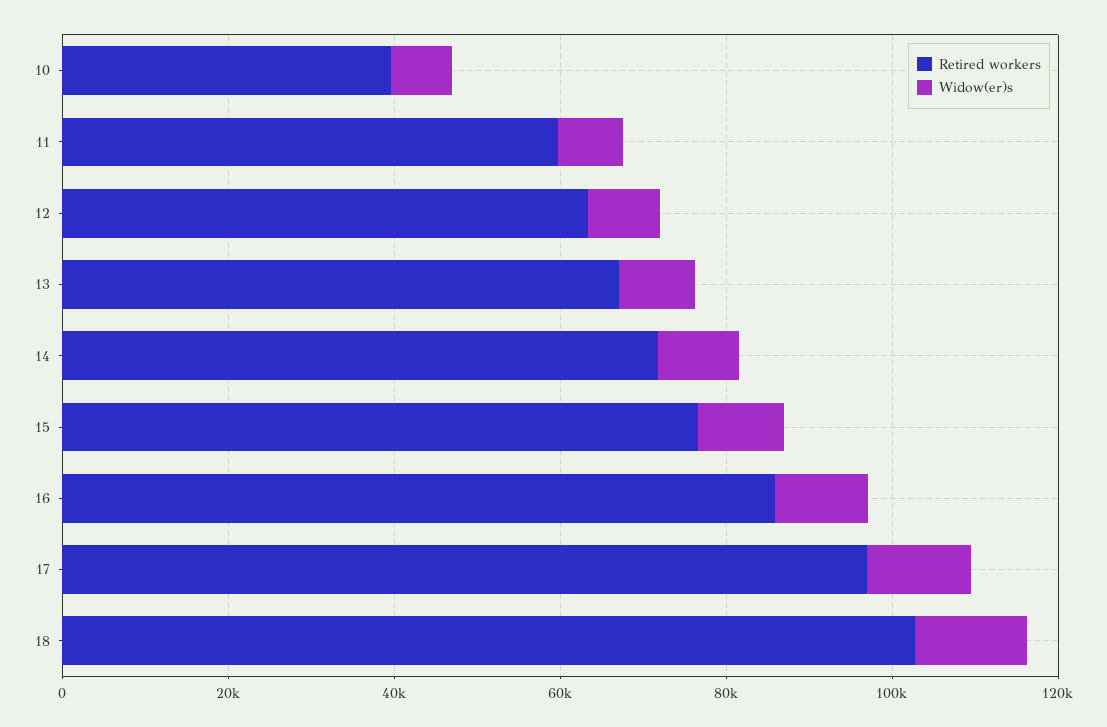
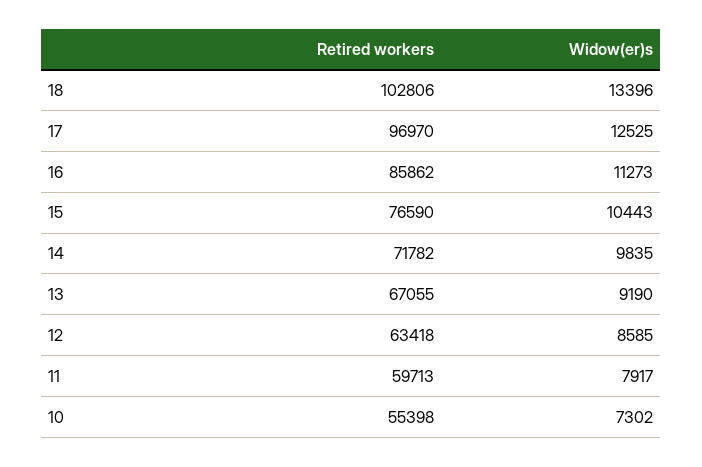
  {
    "Retired workers": {
-     "10": 40000,
+     "10": 55398,
      "11": 59713,
      "12": 63418,
      "13": 67055,
      "14": 71782,
      "15": 76590,
      "16": 85862,
      "17": 96970,
      "18": 102806
    },
    "Widow(er)s": {
      "10": 7302,
      "11": 7917,
      "12": 8585,
      "13": 9190,
      "14": 9835,
      "15": 10443,
      "16": 11273,
      "17": 12525,
      "18": 13396
    }
  }

